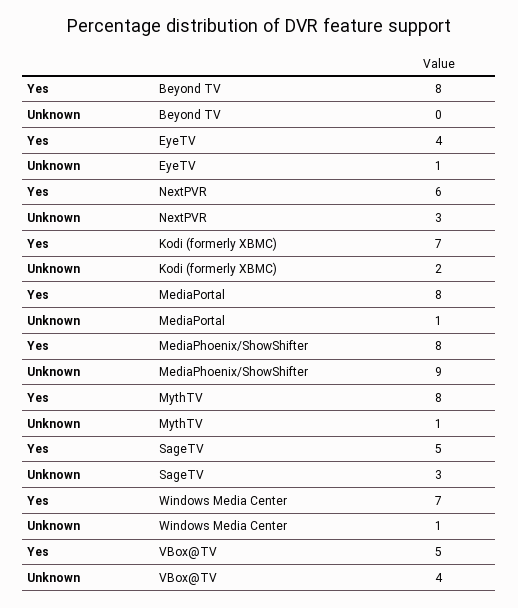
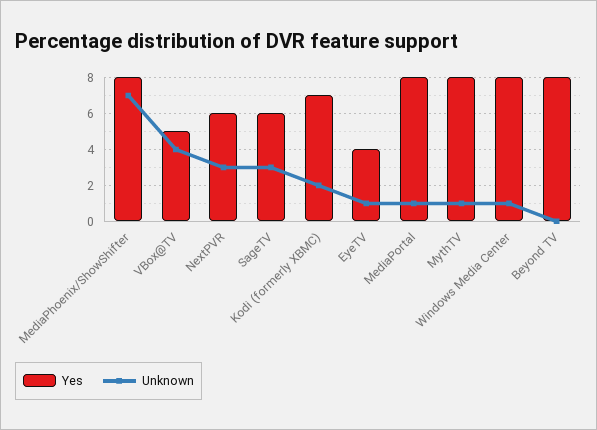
  {
    "Yes": {
      "Beyond TV": 8,
      "EyeTV": 4,
      "NextPVR": 6,
      "Kodi (formerly XBMC)": 7,
      "MediaPortal": 8,
      "MediaPhoenix/ShowShifter": 8,
      "MythTV": 8,
-     "SageTV": 5,
+     "SageTV": 6,
-     "Windows Media Center": 7,
+     "Windows Media Center": 8,
      "VBox@TV": 5
    },
    "Unknown": {
      "Beyond TV": 0,
      "EyeTV": 1,
      "NextPVR": 3,
      "Kodi (formerly XBMC)": 2,
      "MediaPortal": 1,
-     "MediaPhoenix/ShowShifter": 9,
+     "MediaPhoenix/ShowShifter": 7,
      "MythTV": 1,
      "SageTV": 3,
      "Windows Media Center": 1,
      "VBox@TV": 4
    }
  }

